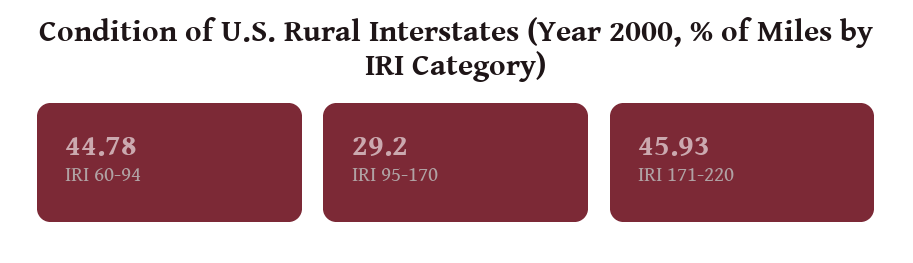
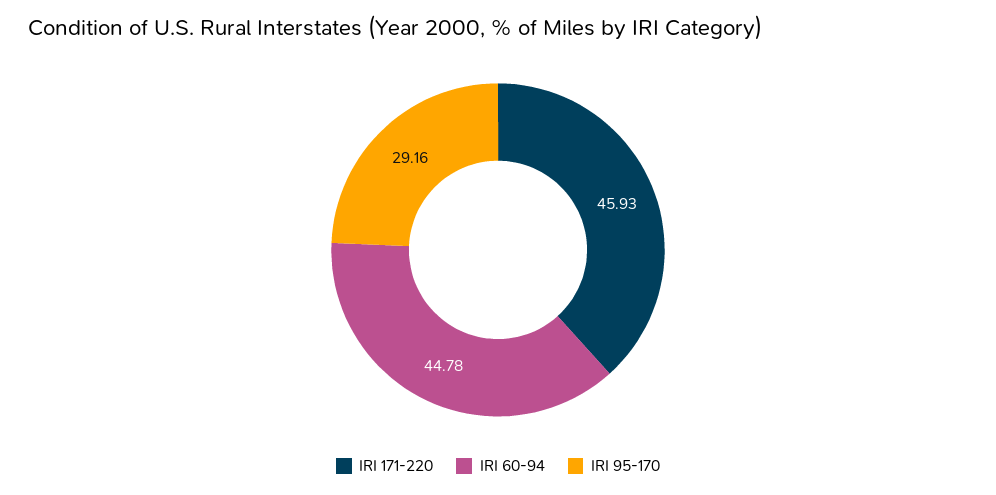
  {
    "IRI 60-94": 44.78,
-   "IRI 95-170": 29.2,
+   "IRI 95-170": 29.16,
    "IRI 171-220": 45.93
  }

